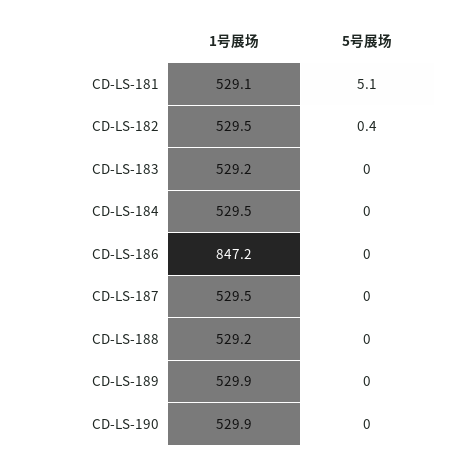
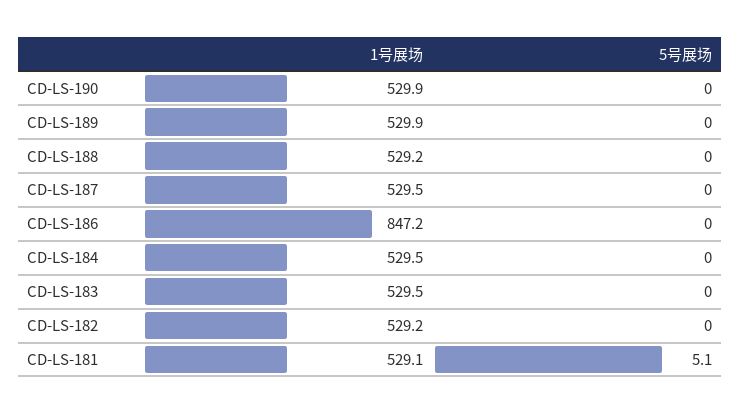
  {
    "1号展场": {
      "CD-LS-181": 529.1,
-     "CD-LS-182": 529.5,
+     "CD-LS-182": 529.2,
-     "CD-LS-183": 529.2,
+     "CD-LS-183": 529.5,
      "CD-LS-184": 529.5,
      "CD-LS-186": 847.2,
      "CD-LS-187": 529.5,
      "CD-LS-188": 529.2,
      "CD-LS-189": 529.9,
      "CD-LS-190": 529.9
    },
    "5号展场": {
      "CD-LS-181": 5.1,
-     "CD-LS-182": 0.4,
+     "CD-LS-182": 0,
      "CD-LS-183": 0,
      "CD-LS-184": 0,
      "CD-LS-186": 0,
      "CD-LS-187": 0,
      "CD-LS-188": 0,
      "CD-LS-189": 0,
      "CD-LS-190": 0
    }
  }

